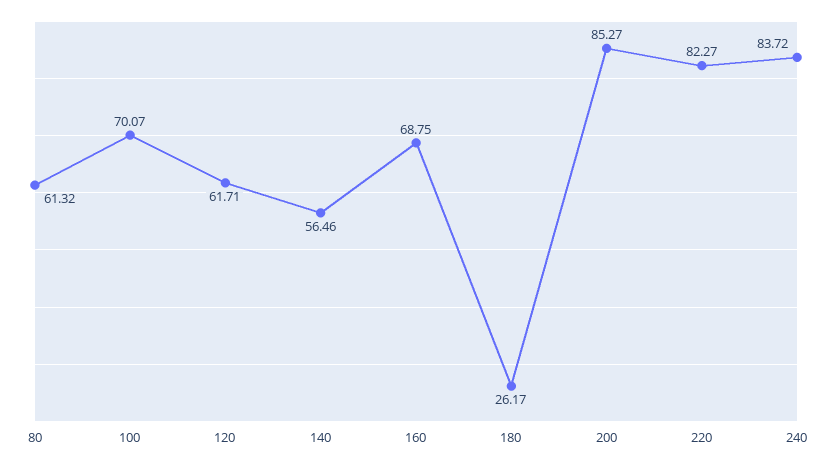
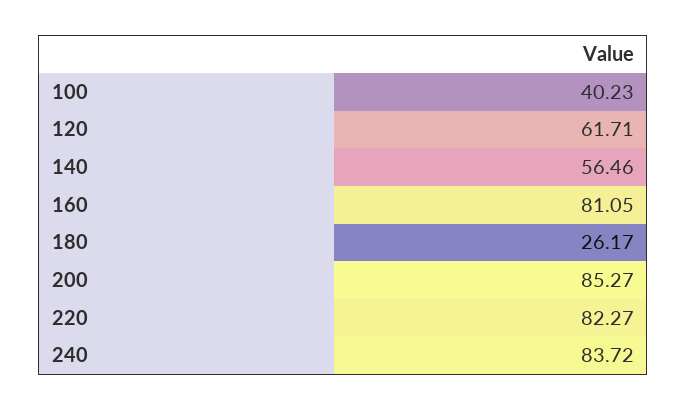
  {
-   "80": 61.32,
-   "100": 70.07,
+   "100": 40.23,
    "120": 61.71,
    "140": 56.46,
-   "160": 68.75,
+   "160": 81.05,
    "180": 26.17,
    "200": 85.27,
    "220": 82.27,
    "240": 83.72
  }

